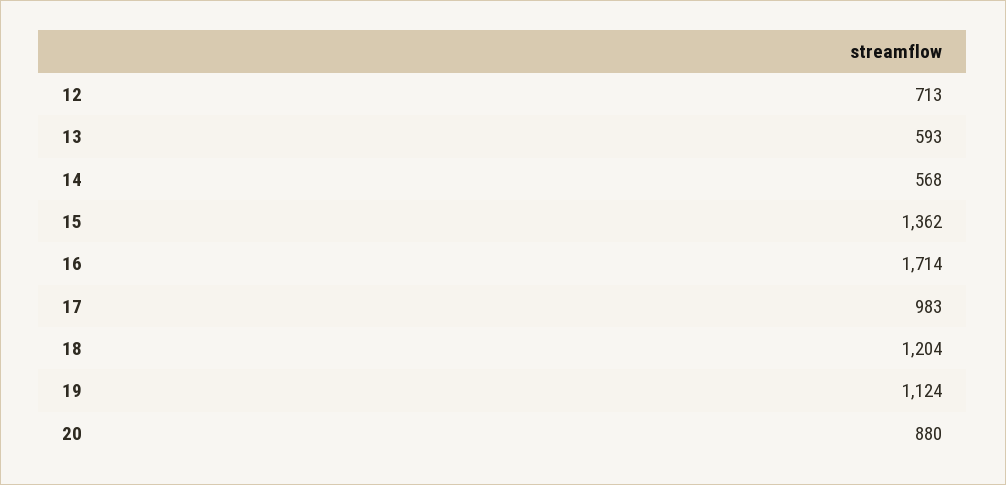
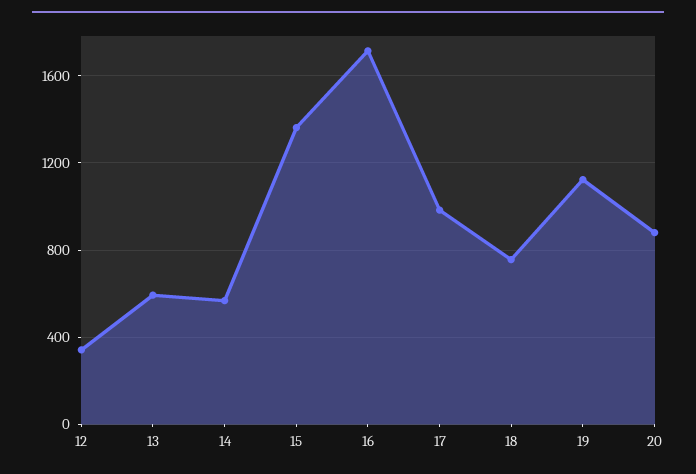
  {
-   "12": 713,
+   "12": 350,
    "13": 593,
    "14": 568,
    "15": 1362,
    "16": 1714,
    "17": 983,
-   "18": 1204,
+   "18": 750,
    "19": 1124,
    "20": 880
  }

